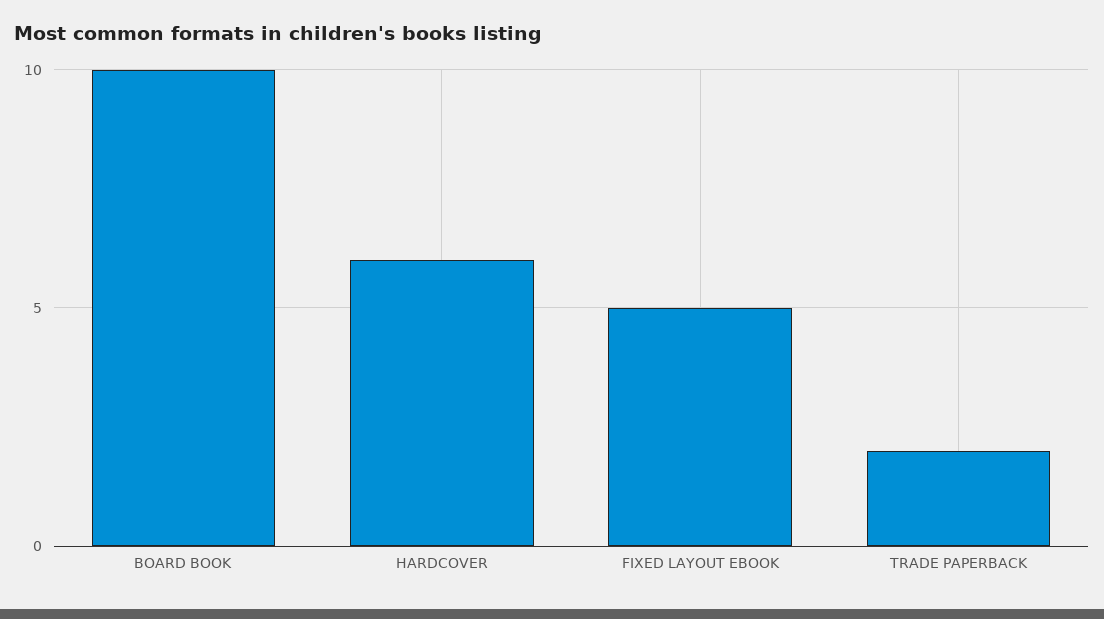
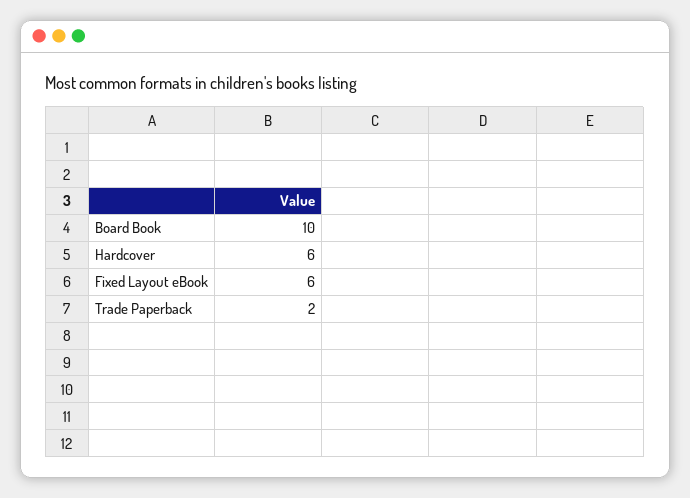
  {
    "BOARD BOOK": 10,
    "HARDCOVER": 6,
-   "FIXED LAYOUT EBOOK": 5,
+   "FIXED LAYOUT EBOOK": 6,
    "TRADE PAPERBACK": 2
  }

